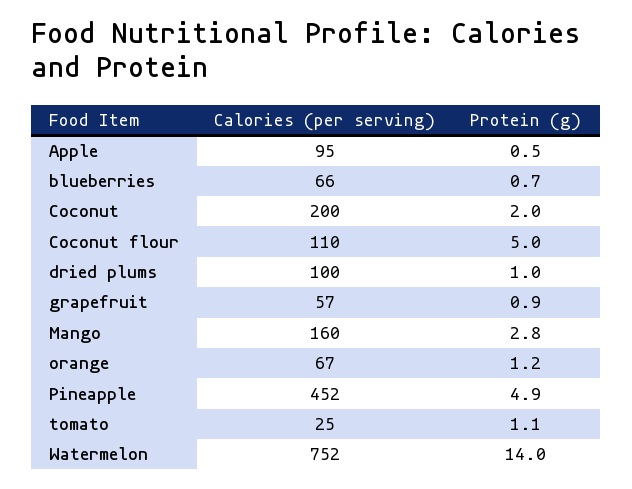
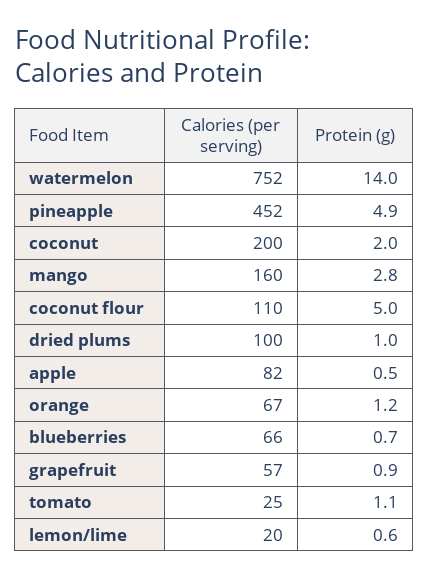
  {
    "Calories (per serving)": {
-     "Apple": 95,
+     "Apple": 82,
      "blueberries": 66,
      "Coconut": 200,
      "Coconut flour": 110,
      "dried plums": 100,
      "grapefruit": 57,
      "Mango": 160,
      "orange": 67,
      "Pineapple": 452,
      "tomato": 25,
-     "Watermelon": 752
+     "Watermelon": 752,
+     "lemon/lime": 20
    },
    "Protein (g)": {
      "Apple": 0.5,
      "blueberries": 0.7,
      "Coconut": 2,
      "Coconut flour": 5,
      "dried plums": 1,
      "grapefruit": 0.9,
      "Mango": 2.8,
      "orange": 1.2,
      "Pineapple": 4.9,
      "tomato": 1.1,
-     "Watermelon": 14
+     "Watermelon": 14,
+     "lemon/lime": 0.6
    }
  }

